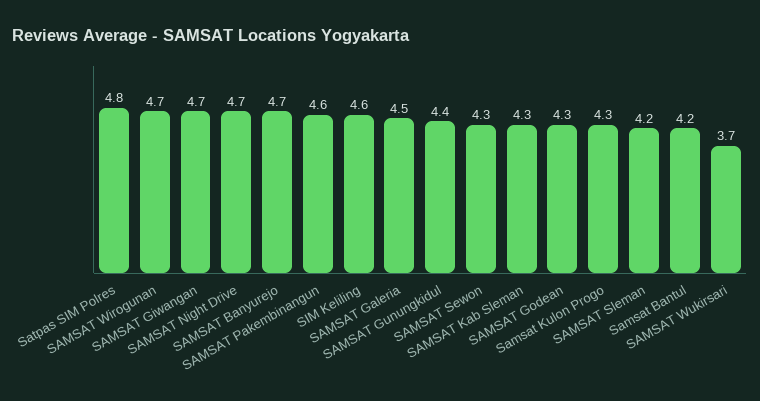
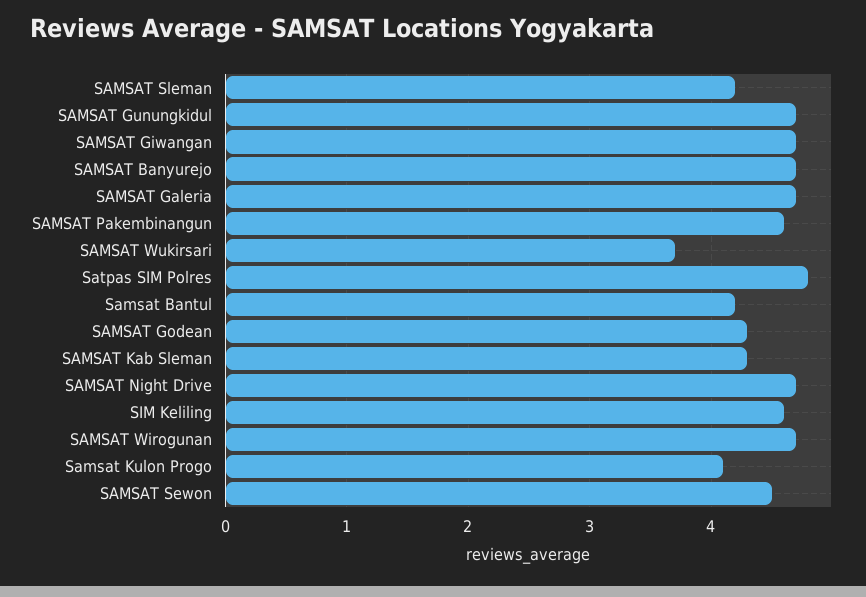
  {
    "Satpas SIM Polres": 4.8,
    "SAMSAT Wirogunan": 4.7,
    "SAMSAT Giwangan": 4.7,
    "SAMSAT Night Drive": 4.7,
    "SAMSAT Banyurejo": 4.7,
    "SAMSAT Pakembinangun": 4.6,
    "SIM Keliling": 4.6,
-   "SAMSAT Galeria": 4.5,
+   "SAMSAT Galeria": 4.7,
-   "SAMSAT Gunungkidul": 4.4,
+   "SAMSAT Gunungkidul": 4.7,
-   "SAMSAT Sewon": 4.3,
+   "SAMSAT Sewon": 4.5,
    "SAMSAT Kab Sleman": 4.3,
    "SAMSAT Godean": 4.3,
-   "Samsat Kulon Progo": 4.3,
+   "Samsat Kulon Progo": 4.1,
    "SAMSAT Sleman": 4.2,
    "Samsat Bantul": 4.2,
    "SAMSAT Wukirsari": 3.7
  }

